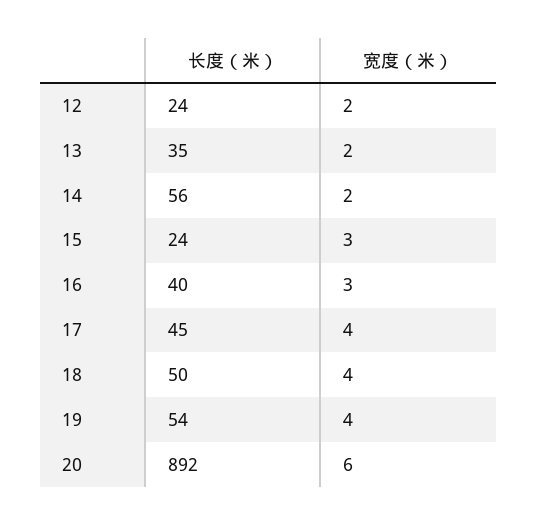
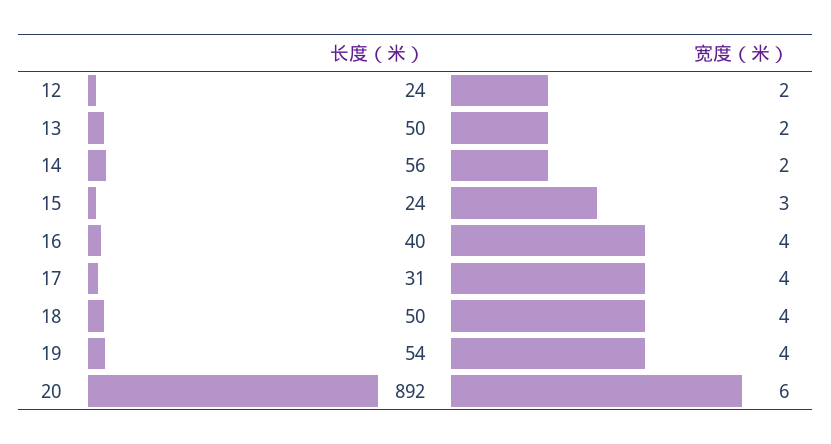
  {
    "长度（米）": {
      "12": 24,
-     "13": 35,
+     "13": 50,
      "14": 56,
      "15": 24,
      "16": 40,
-     "17": 45,
+     "17": 31,
      "18": 50,
      "19": 54,
      "20": 892
    },
    "宽度（米）": {
      "12": 2,
      "13": 2,
      "14": 2,
      "15": 3,
-     "16": 3,
+     "16": 4,
      "17": 4,
      "18": 4,
      "19": 4,
      "20": 6
    }
  }

